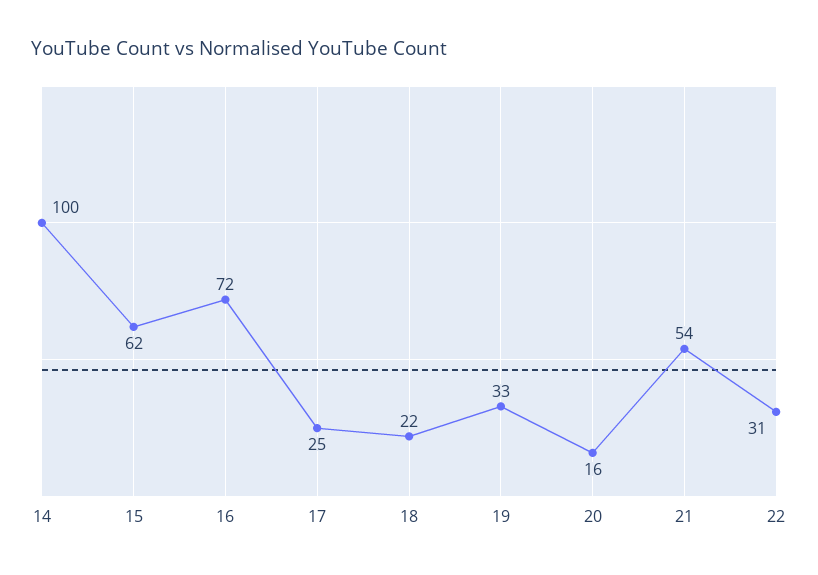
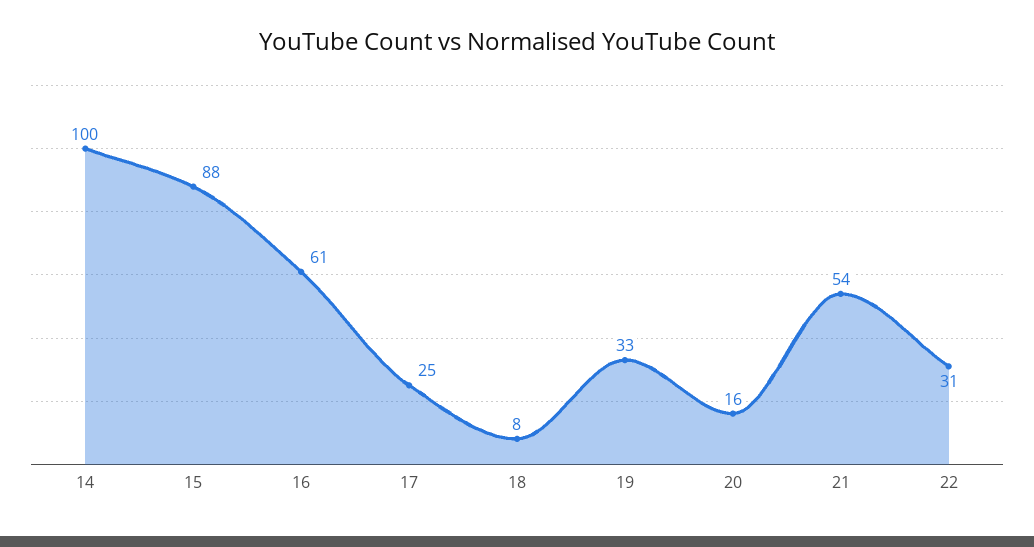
  {
    "14": 100,
-   "15": 62,
+   "15": 88,
-   "16": 72,
+   "16": 61,
    "17": 25,
-   "18": 22,
+   "18": 8,
    "19": 33,
    "20": 16,
    "21": 54,
    "22": 31
  }

